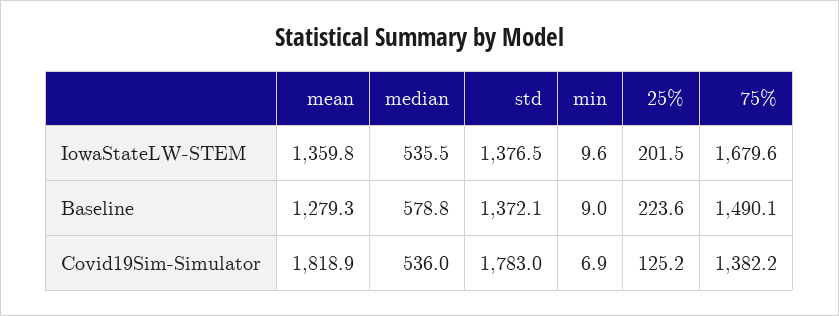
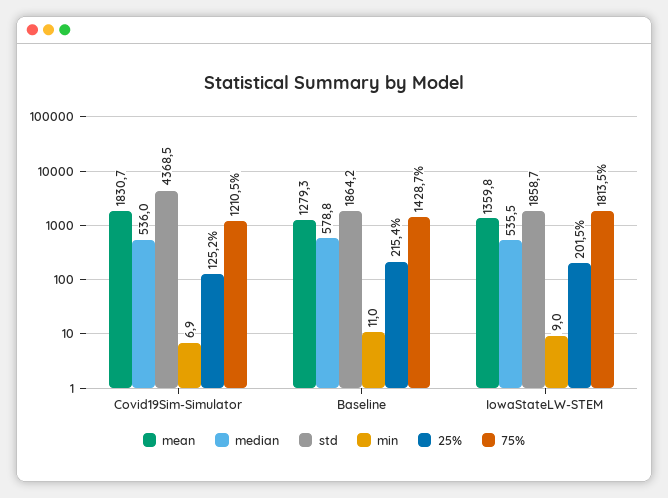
  {
    "mean": {
      "IowaStateLW-STEM": 1359.8,
      "Baseline": 1279.3,
-     "Covid19Sim-Simulator": 1818.9
+     "Covid19Sim-Simulator": 1830.7
    },
    "median": {
      "IowaStateLW-STEM": 535.5,
      "Baseline": 578.8,
      "Covid19Sim-Simulator": 536
    },
    "std": {
-     "IowaStateLW-STEM": 1376.5,
+     "IowaStateLW-STEM": 1858.7,
-     "Baseline": 1372.1,
+     "Baseline": 1864.2,
-     "Covid19Sim-Simulator": 1783
+     "Covid19Sim-Simulator": 4368.5
    },
    "min": {
-     "IowaStateLW-STEM": 9.6,
+     "IowaStateLW-STEM": 9,
-     "Baseline": 9,
+     "Baseline": 11,
      "Covid19Sim-Simulator": 6.9
    },
    "25%": {
      "IowaStateLW-STEM": 201.5,
-     "Baseline": 223.6,
+     "Baseline": 215.4,
      "Covid19Sim-Simulator": 125.2
    },
    "75%": {
-     "IowaStateLW-STEM": 1679.6,
+     "IowaStateLW-STEM": 1813.5,
-     "Baseline": 1490.1,
+     "Baseline": 1428.7,
-     "Covid19Sim-Simulator": 1382.2
+     "Covid19Sim-Simulator": 1210.5
    }
  }

